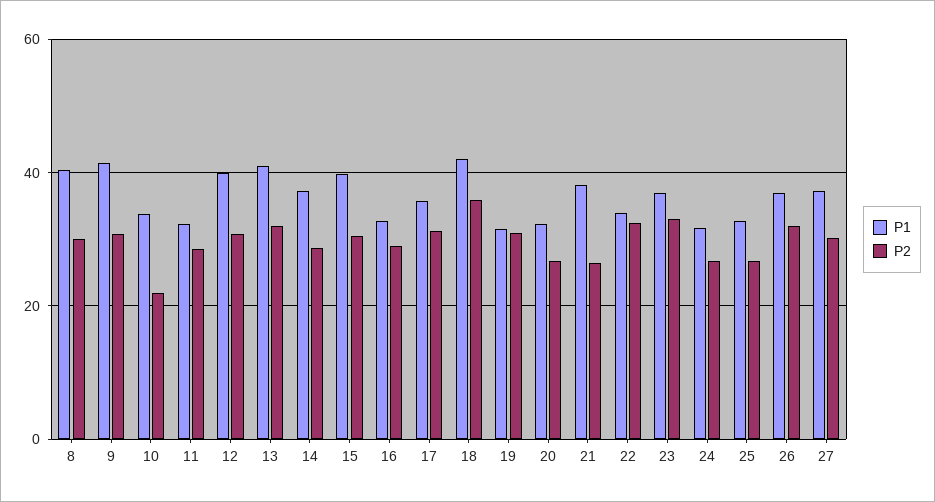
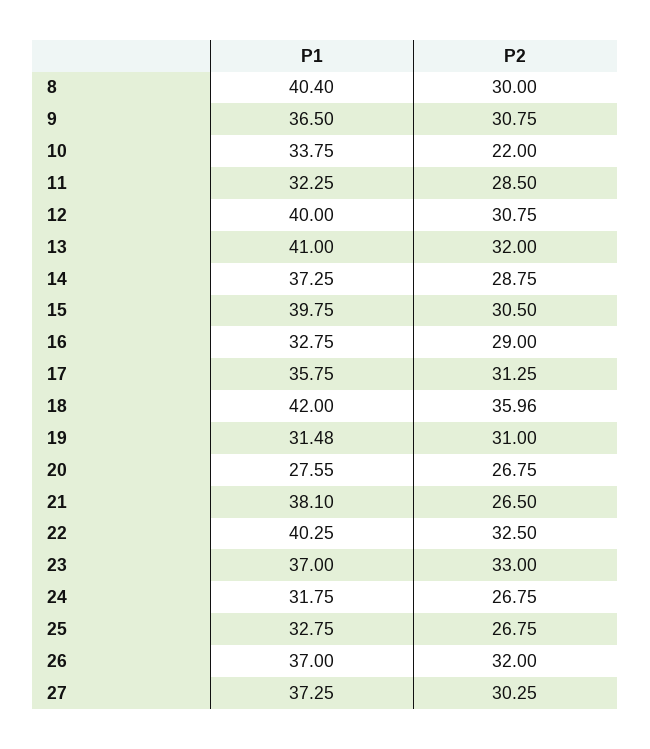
  {
    "P1": {
      "8": 40.4,
-     "9": 42,
+     "9": 36.5,
      "10": 33.75,
      "11": 32.25,
      "12": 40,
      "13": 41,
      "14": 37.25,
      "15": 39.75,
      "16": 32.75,
      "17": 35.75,
      "18": 42,
      "19": 31.48,
-     "20": 32,
+     "20": 27.55,
      "21": 38.1,
-     "22": 34,
+     "22": 40.25,
      "23": 37,
      "24": 31.75,
      "25": 32.75,
      "26": 37,
      "27": 37.25
    },
    "P2": {
      "8": 30,
      "9": 30.75,
      "10": 22,
      "11": 28.5,
      "12": 30.75,
      "13": 32,
      "14": 28.75,
      "15": 30.5,
      "16": 29,
      "17": 31.25,
      "18": 35.96,
      "19": 31,
      "20": 26.75,
      "21": 26.5,
      "22": 32.5,
      "23": 33,
      "24": 26.75,
      "25": 26.75,
      "26": 32,
      "27": 30.25
    }
  }

